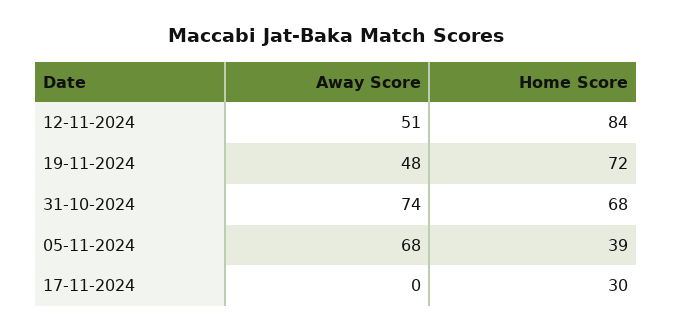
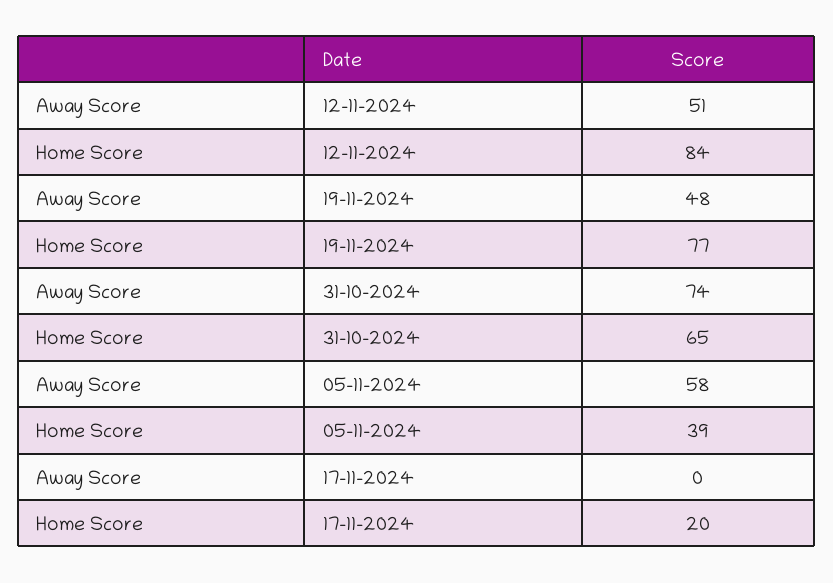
  {
    "Away Score": {
      "12-11-2024": 51,
      "19-11-2024": 48,
      "31-10-2024": 74,
-     "05-11-2024": 68,
+     "05-11-2024": 58,
      "17-11-2024": 0
    },
    "Home Score": {
      "12-11-2024": 84,
-     "19-11-2024": 72,
+     "19-11-2024": 77,
-     "31-10-2024": 68,
+     "31-10-2024": 65,
      "05-11-2024": 39,
-     "17-11-2024": 30
+     "17-11-2024": 20
    }
  }

